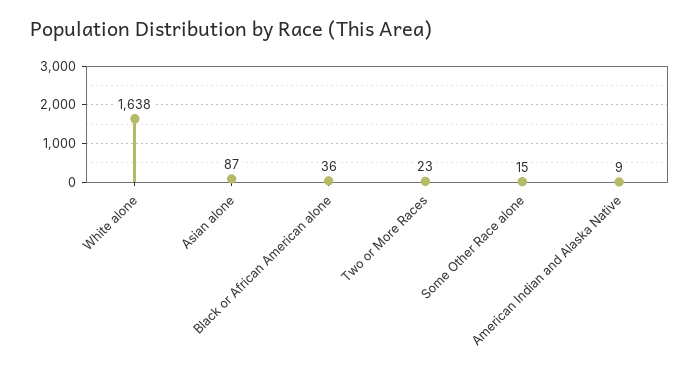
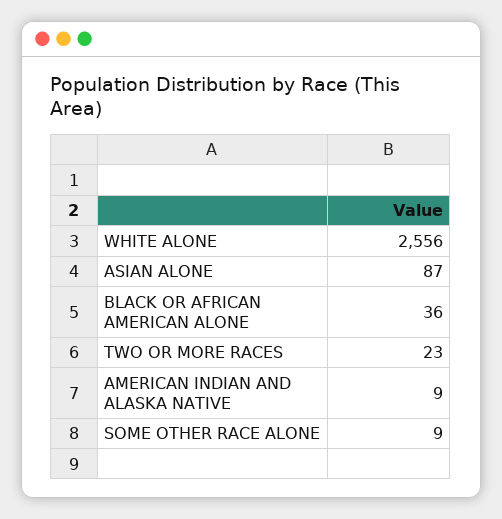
  {
-   "White alone": 1638,
+   "White alone": 2556,
    "Asian alone": 87,
    "Black or African American alone": 36,
    "Two or More Races": 23,
-   "Some Other Race alone": 15,
+   "Some Other Race alone": 9,
    "American Indian and Alaska Native": 9
  }

